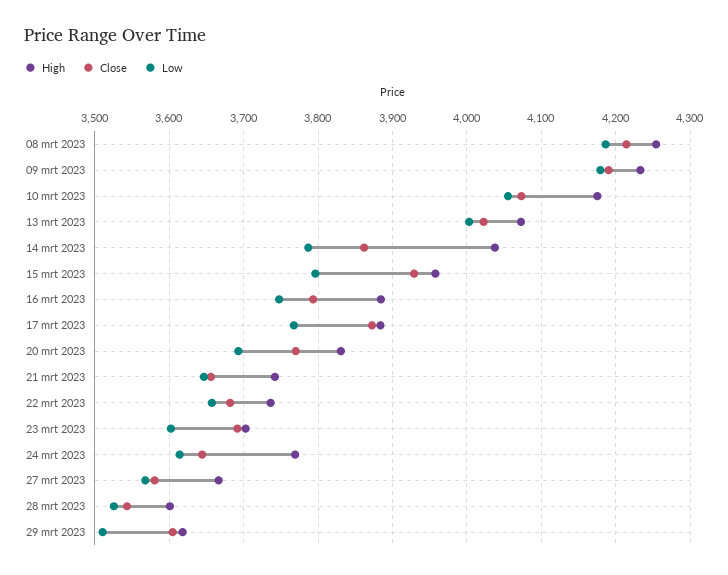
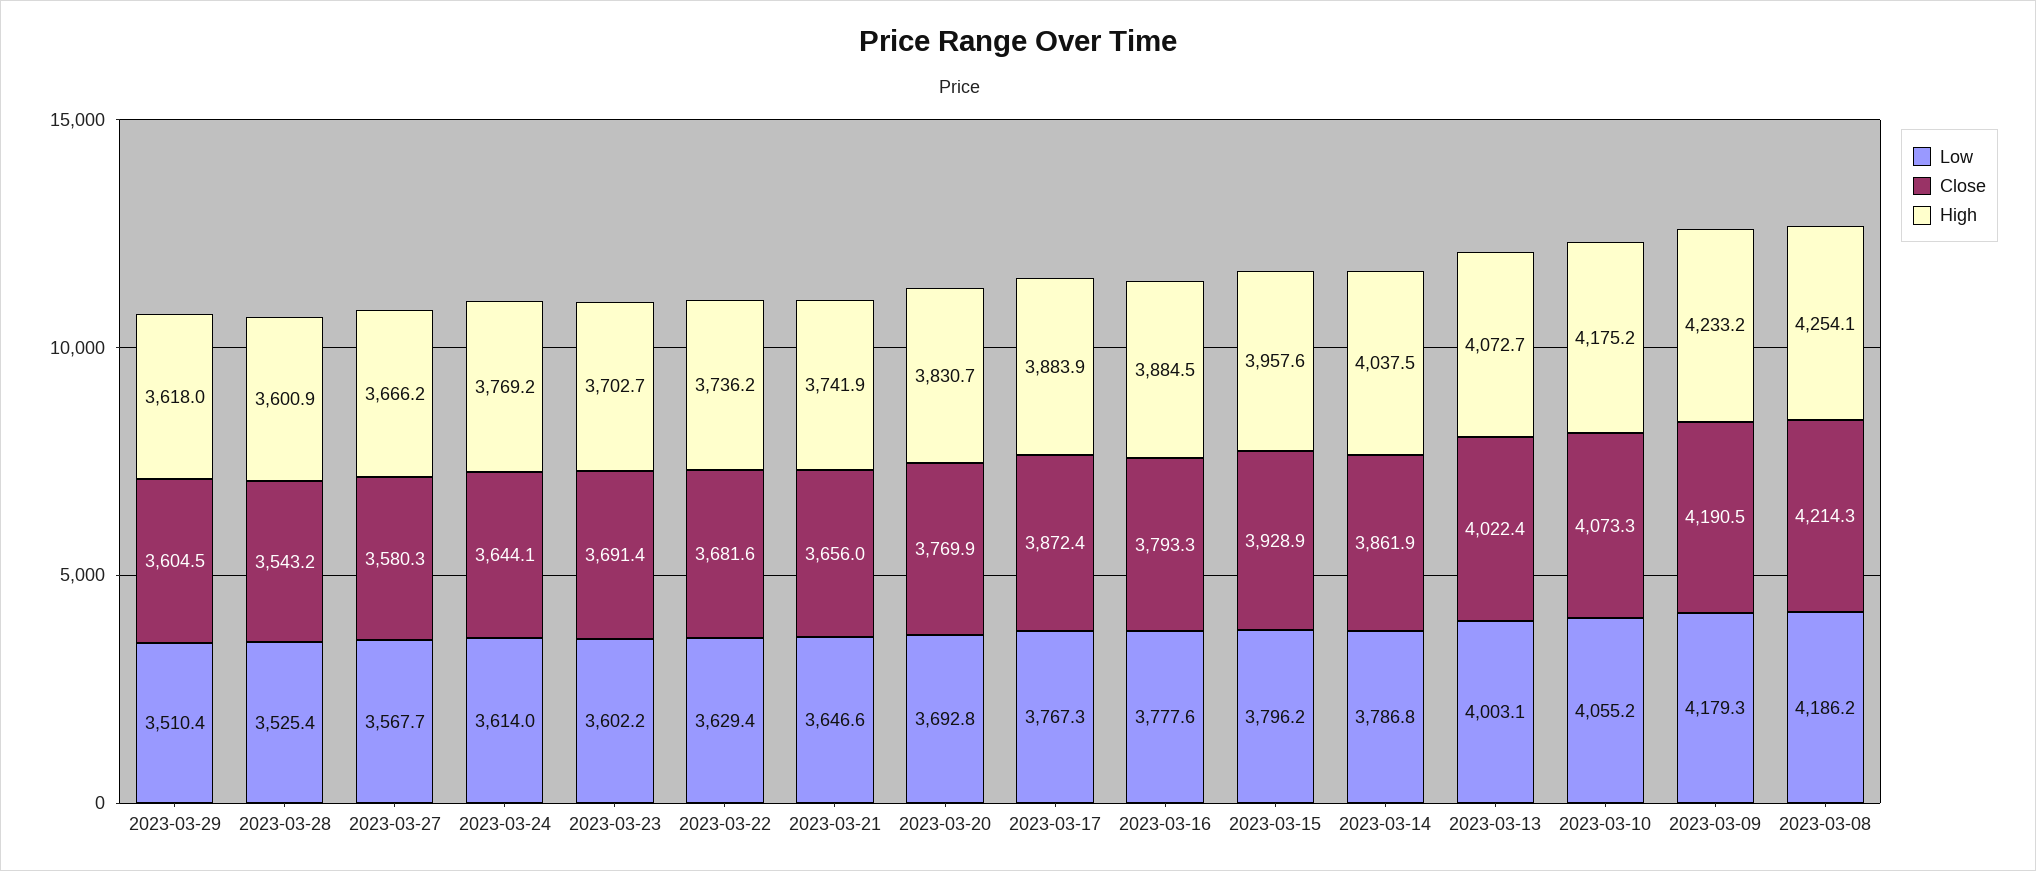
  {
    "High": {
      "08 mrt 2023": 4254.1,
      "09 mrt 2023": 4233.2,
      "10 mrt 2023": 4175.2,
      "13 mrt 2023": 4072.7,
      "14 mrt 2023": 4037.5,
      "15 mrt 2023": 3957.6,
      "16 mrt 2023": 3884.5,
      "17 mrt 2023": 3883.9,
      "20 mrt 2023": 3830.7,
      "21 mrt 2023": 3741.9,
      "22 mrt 2023": 3736.2,
      "23 mrt 2023": 3702.7,
      "24 mrt 2023": 3769.2,
      "27 mrt 2023": 3666.2,
      "28 mrt 2023": 3600.9,
      "29 mrt 2023": 3618
    },
    "Close": {
      "08 mrt 2023": 4214.3,
      "09 mrt 2023": 4190.5,
      "10 mrt 2023": 4073.3,
      "13 mrt 2023": 4022.4,
      "14 mrt 2023": 3861.9,
      "15 mrt 2023": 3928.9,
      "16 mrt 2023": 3793.3,
      "17 mrt 2023": 3872.4,
      "20 mrt 2023": 3769.9,
      "21 mrt 2023": 3656,
      "22 mrt 2023": 3681.6,
      "23 mrt 2023": 3691.4,
      "24 mrt 2023": 3644.1,
      "27 mrt 2023": 3580.3,
      "28 mrt 2023": 3543.2,
      "29 mrt 2023": 3604.5
    },
    "Low": {
      "08 mrt 2023": 4186.2,
      "09 mrt 2023": 4179.3,
      "10 mrt 2023": 4055.2,
      "13 mrt 2023": 4003.1,
      "14 mrt 2023": 3786.8,
      "15 mrt 2023": 3796.2,
-     "16 mrt 2023": 3750,
+     "16 mrt 2023": 3777.6,
      "17 mrt 2023": 3767.3,
      "20 mrt 2023": 3692.8,
      "21 mrt 2023": 3646.6,
-     "22 mrt 2023": 3660,
+     "22 mrt 2023": 3629.4,
      "23 mrt 2023": 3602.2,
      "24 mrt 2023": 3614,
      "27 mrt 2023": 3567.7,
      "28 mrt 2023": 3525.4,
      "29 mrt 2023": 3510.4
    }
  }

